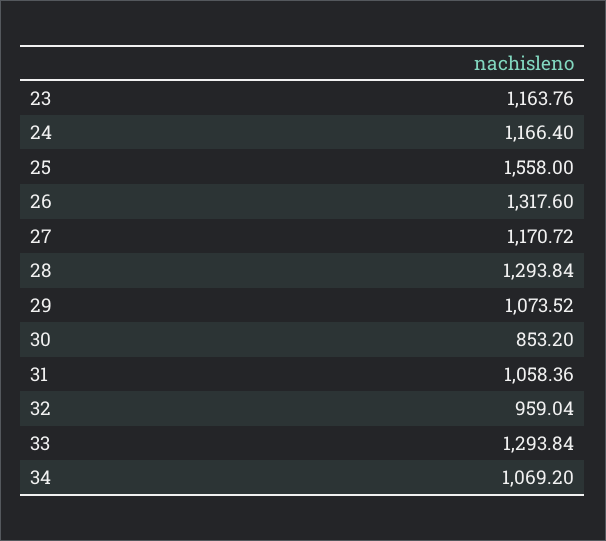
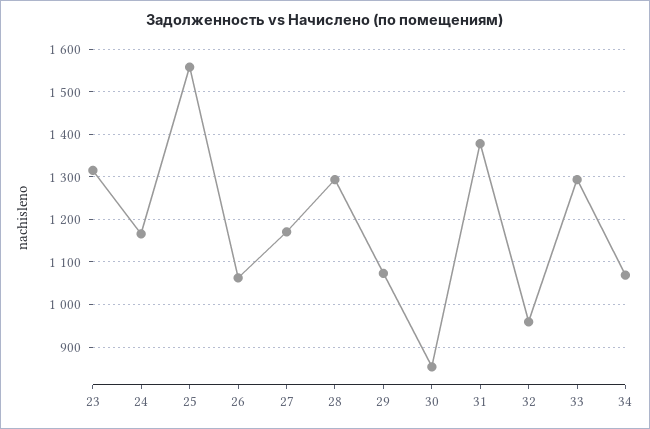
  {
-   "23": 1163.76,
+   "23": 1320,
    "24": 1166.4,
    "25": 1558,
-   "26": 1317.6,
+   "26": 1060,
    "27": 1170.72,
    "28": 1293.84,
    "29": 1073.52,
    "30": 853.2,
-   "31": 1058.36,
+   "31": 1380,
    "32": 959.04,
    "33": 1293.84,
    "34": 1069.2
  }

